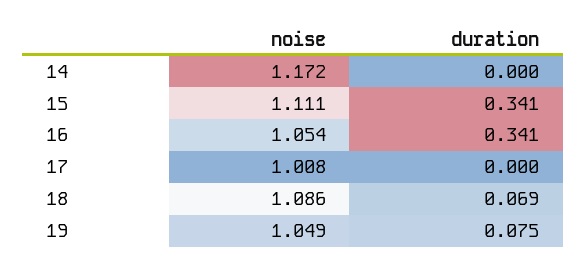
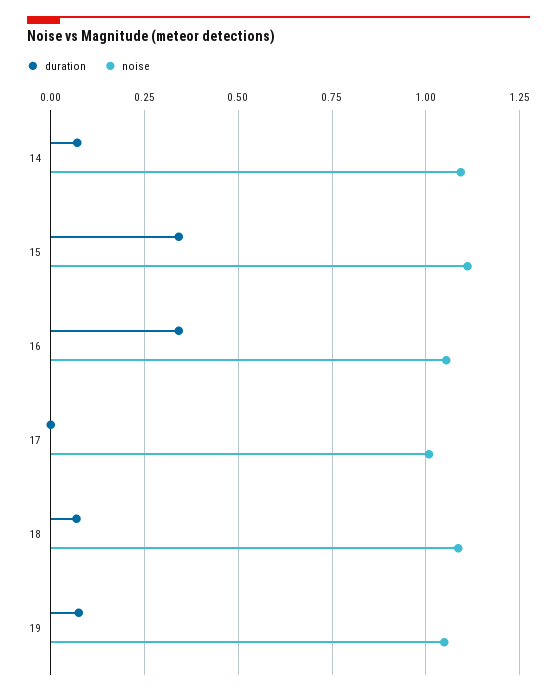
  {
    "noise": {
-     "14": 1.172,
+     "14": 1.1,
      "15": 1.111,
      "16": 1.054,
      "17": 1.008,
      "18": 1.086,
      "19": 1.049
    },
    "duration": {
-     "14": 0,
+     "14": 0.075,
      "15": 0.341,
      "16": 0.341,
      "17": 0,
      "18": 0.069,
      "19": 0.075
    }
  }

